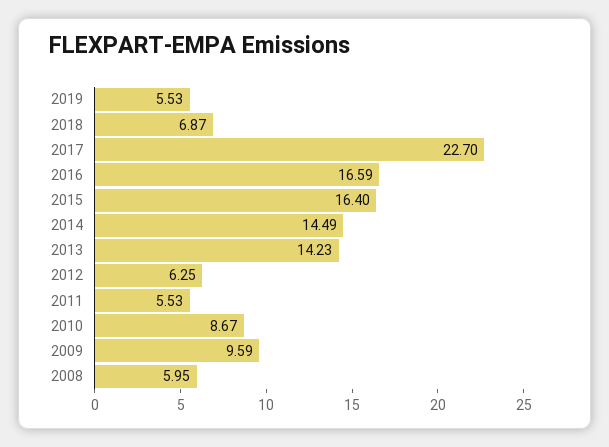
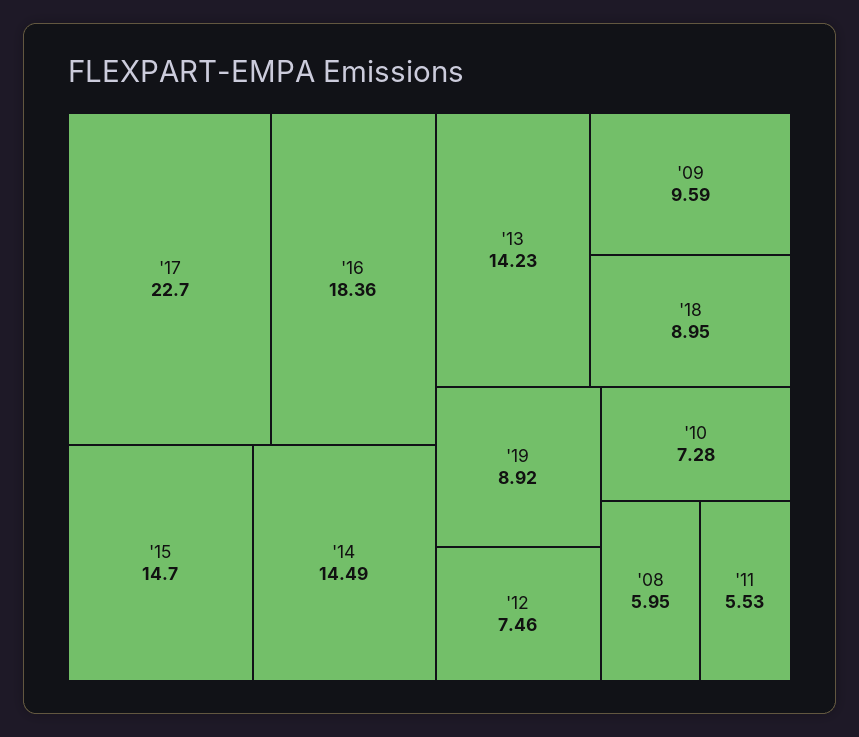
  {
-   "2019": 5.53,
+   "2019": 8.92,
-   "2018": 6.87,
+   "2018": 8.95,
    "2017": 22.7,
-   "2016": 16.59,
+   "2016": 18.36,
-   "2015": 16.4,
+   "2015": 14.7,
    "2014": 14.49,
    "2013": 14.23,
-   "2012": 6.25,
+   "2012": 7.46,
    "2011": 5.53,
-   "2010": 8.67,
+   "2010": 7.28,
    "2009": 9.59,
    "2008": 5.95
  }

